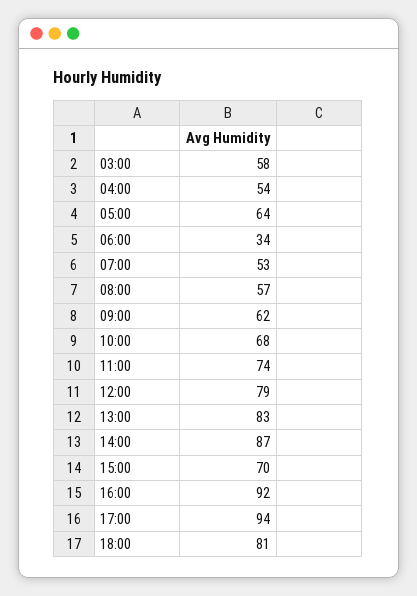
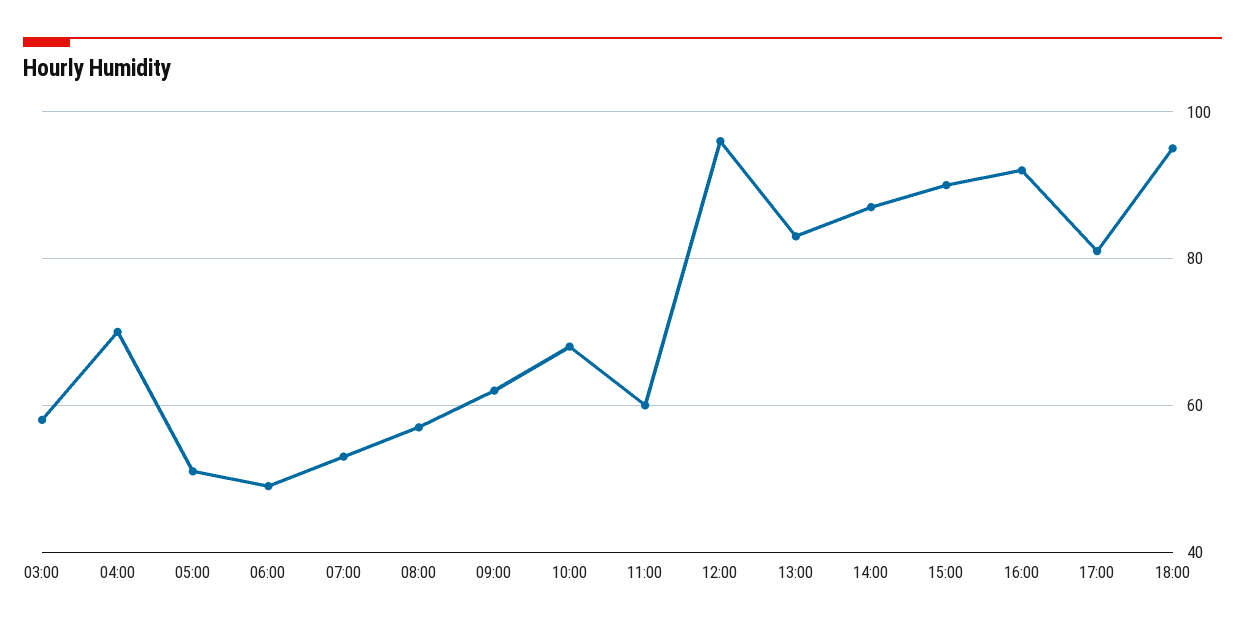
  {
    "03:00": 58,
-   "04:00": 54,
+   "04:00": 70,
-   "05:00": 64,
+   "05:00": 50,
-   "06:00": 34,
+   "06:00": 50,
    "07:00": 53,
    "08:00": 57,
    "09:00": 62,
    "10:00": 68,
-   "11:00": 74,
+   "11:00": 60,
-   "12:00": 79,
+   "12:00": 95,
    "13:00": 83,
    "14:00": 87,
-   "15:00": 70,
+   "15:00": 90,
    "16:00": 92,
-   "17:00": 94,
+   "17:00": 80,
-   "18:00": 81
+   "18:00": 95
  }

